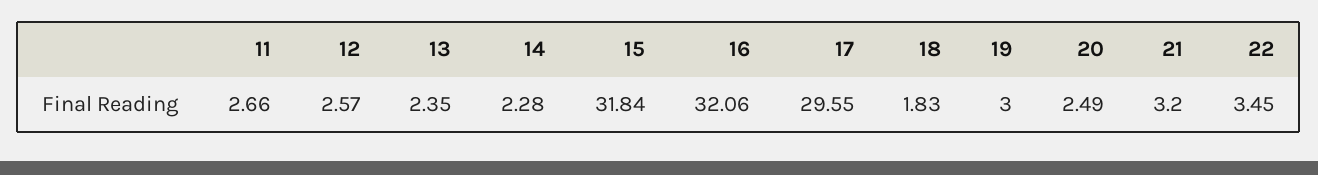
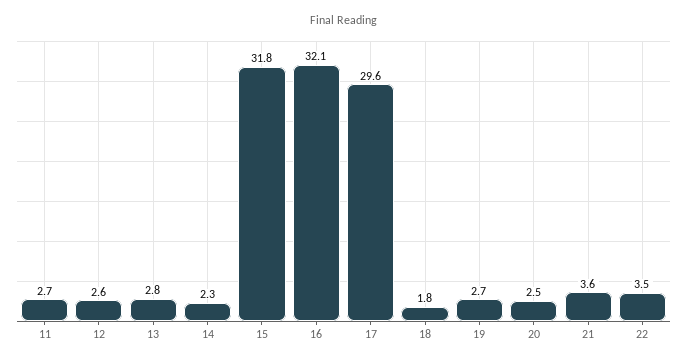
  {
    "11": 2.66,
    "12": 2.57,
-   "13": 2.35,
+   "13": 2.8,
    "14": 2.28,
    "15": 31.84,
    "16": 32.06,
    "17": 29.55,
    "18": 1.83,
-   "19": 3,
+   "19": 2.7,
    "20": 2.49,
-   "21": 3.2,
+   "21": 3.6,
    "22": 3.45
  }

